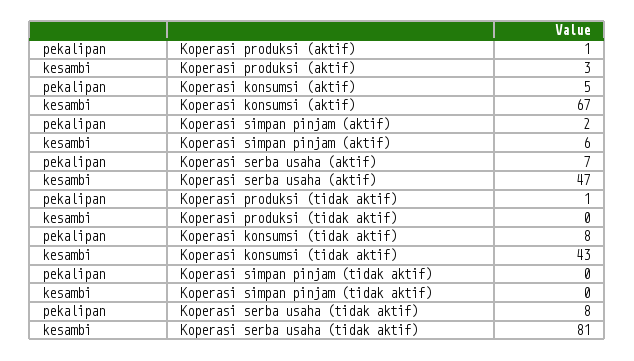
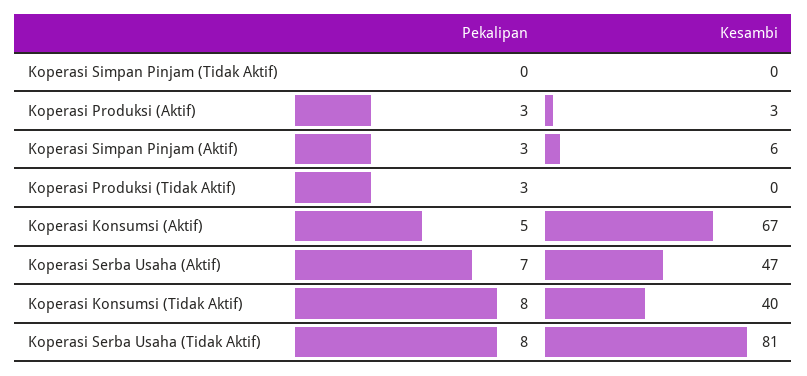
  {
    "pekalipan": {
-     "Koperasi produksi (aktif)": 1,
+     "Koperasi produksi (aktif)": 3,
      "Koperasi konsumsi (aktif)": 5,
-     "Koperasi simpan pinjam (aktif)": 2,
+     "Koperasi simpan pinjam (aktif)": 3,
      "Koperasi serba usaha (aktif)": 7,
-     "Koperasi produksi (tidak aktif)": 1,
+     "Koperasi produksi (tidak aktif)": 3,
      "Koperasi konsumsi (tidak aktif)": 8,
      "Koperasi simpan pinjam (tidak aktif)": 0,
      "Koperasi serba usaha (tidak aktif)": 8
    },
    "kesambi": {
      "Koperasi produksi (aktif)": 3,
      "Koperasi konsumsi (aktif)": 67,
      "Koperasi simpan pinjam (aktif)": 6,
      "Koperasi serba usaha (aktif)": 47,
      "Koperasi produksi (tidak aktif)": 0,
-     "Koperasi konsumsi (tidak aktif)": 43,
+     "Koperasi konsumsi (tidak aktif)": 40,
      "Koperasi simpan pinjam (tidak aktif)": 0,
      "Koperasi serba usaha (tidak aktif)": 81
    }
  }

